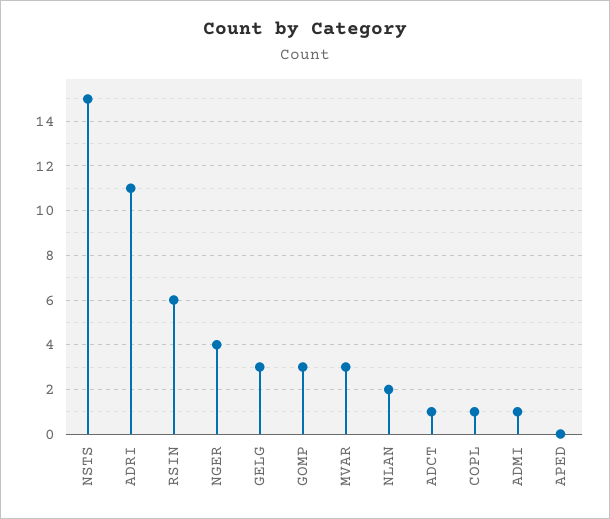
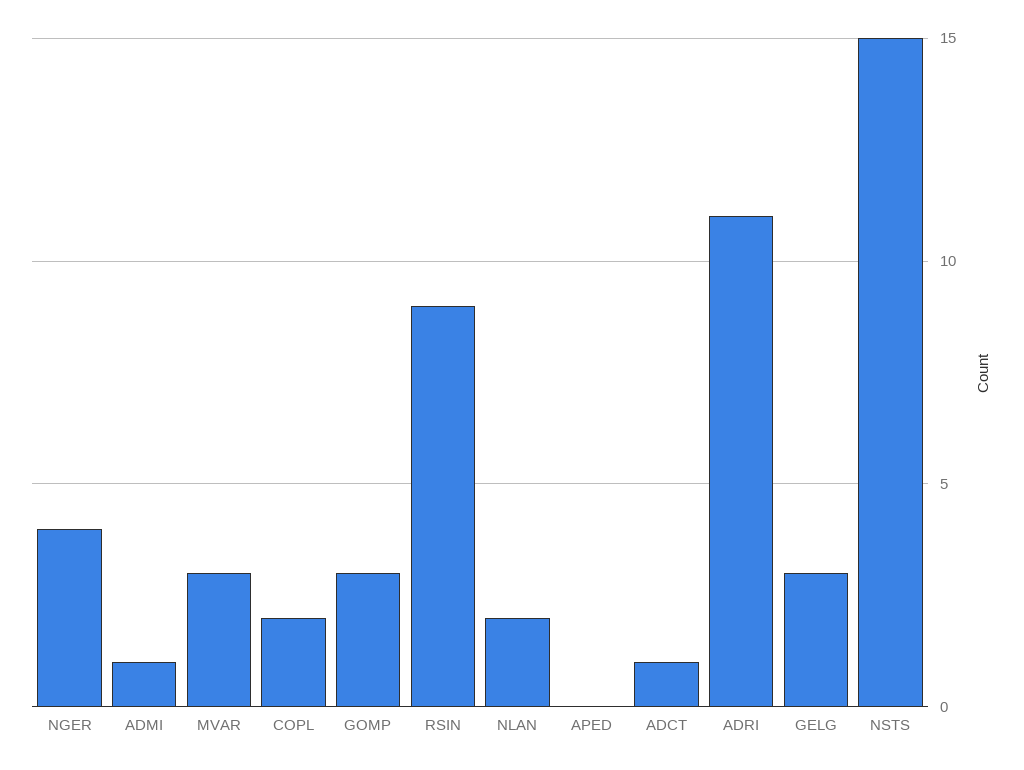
  {
    "NSTS": 15,
    "ADRI": 11,
-   "RSIN": 6,
+   "RSIN": 9,
    "NGER": 4,
    "GELG": 3,
    "GOMP": 3,
    "MVAR": 3,
    "NLAN": 2,
    "ADCT": 1,
-   "COPL": 1,
+   "COPL": 2,
    "ADMI": 1,
    "APED": 0
  }

